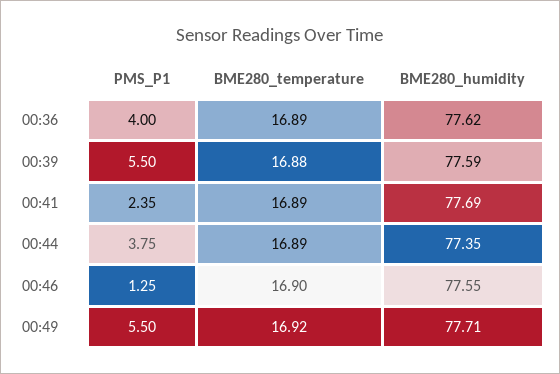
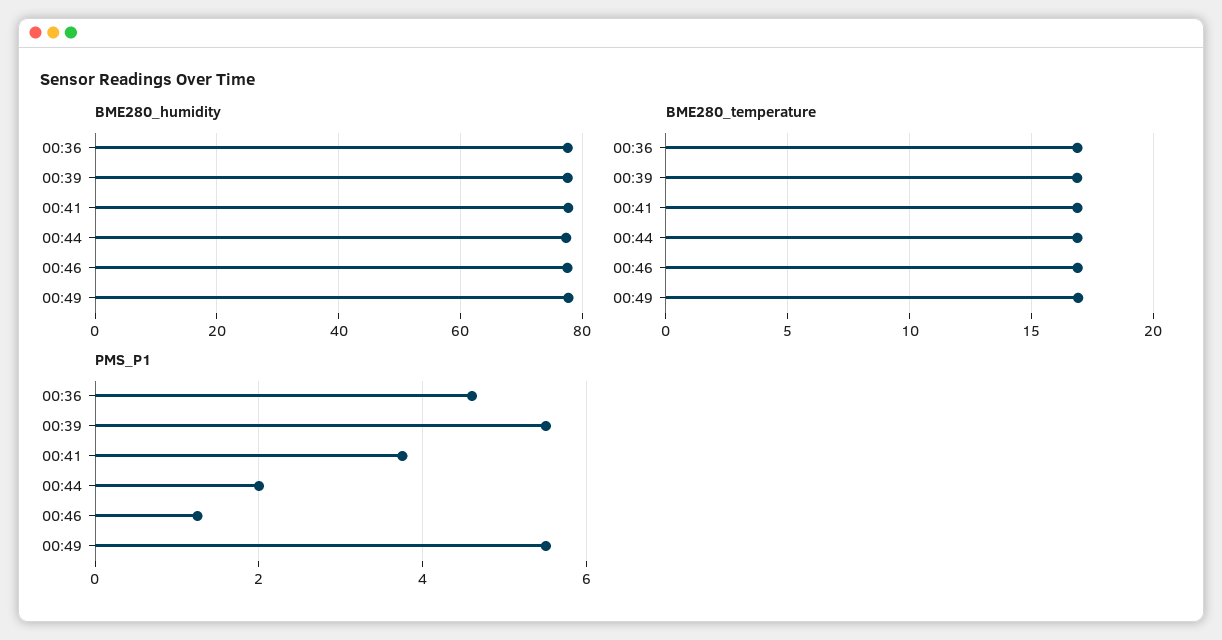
  {
    "PMS_P1": {
-     "00:36": 4,
+     "00:36": 4.6,
      "00:39": 5.5,
-     "00:41": 2.35,
+     "00:41": 3.8,
-     "00:44": 3.75,
+     "00:44": 2,
      "00:46": 1.25,
      "00:49": 5.5
    },
    "BME280_temperature": {
      "00:36": 16.89,
      "00:39": 16.88,
      "00:41": 16.89,
      "00:44": 16.89,
      "00:46": 16.9,
      "00:49": 16.92
    },
    "BME280_humidity": {
      "00:36": 77.62,
      "00:39": 77.59,
      "00:41": 77.69,
      "00:44": 77.35,
      "00:46": 77.55,
      "00:49": 77.71
    }
  }

